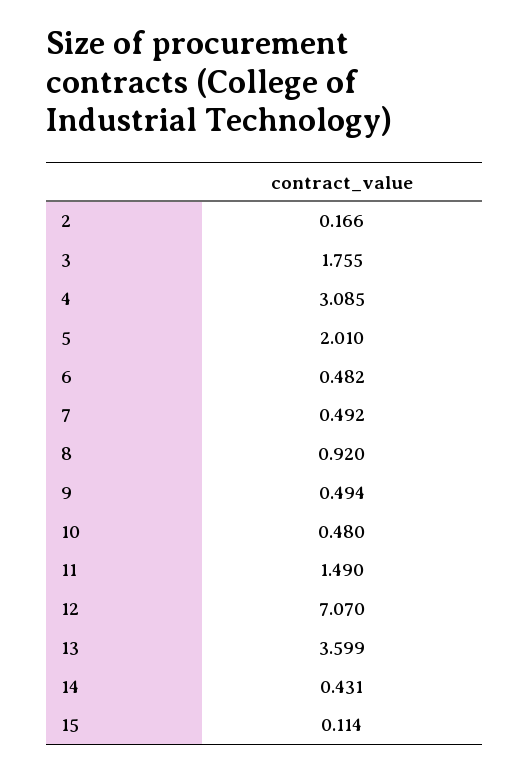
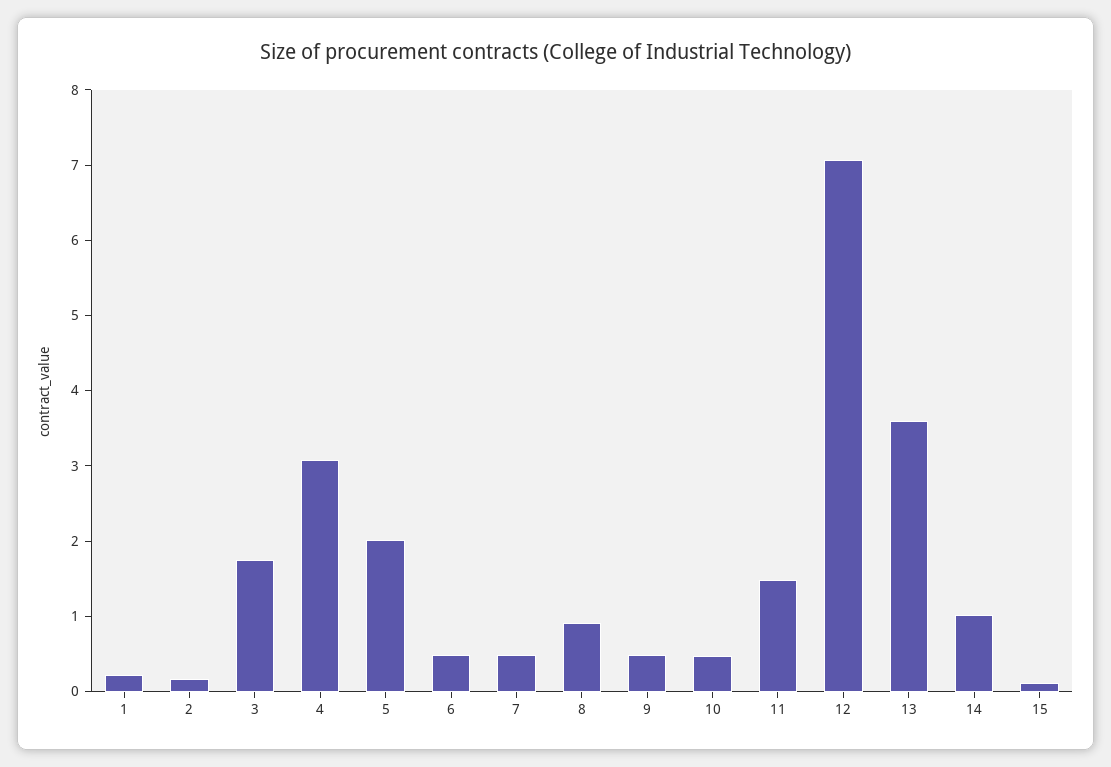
  {
    "2": 0.166,
    "3": 1.755,
    "4": 3.085,
    "5": 2.01,
    "6": 0.482,
    "7": 0.492,
    "8": 0.92,
    "9": 0.494,
    "10": 0.48,
    "11": 1.49,
    "12": 7.07,
    "13": 3.599,
-   "14": 0.431,
+   "14": 1,
-   "15": 0.114
+   "15": 0.114,
+   "1": 0.2
  }

